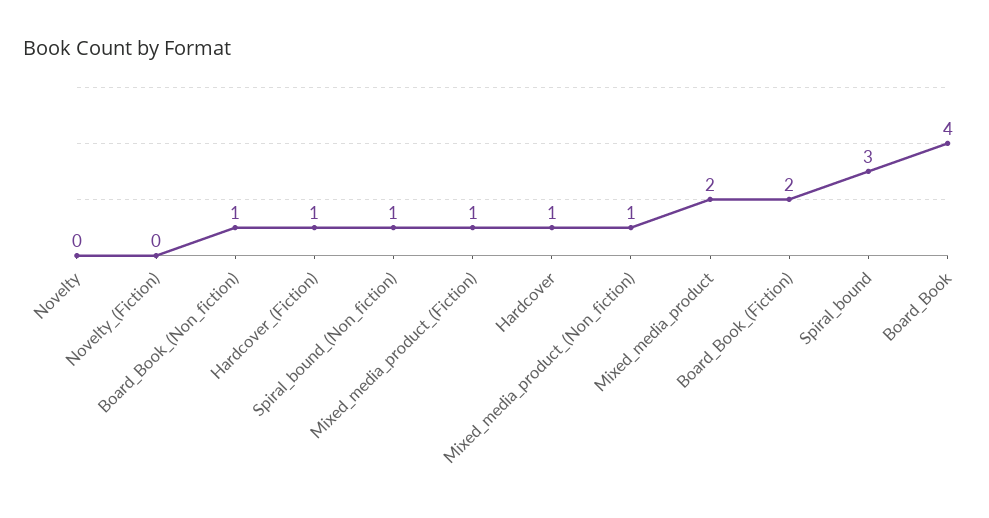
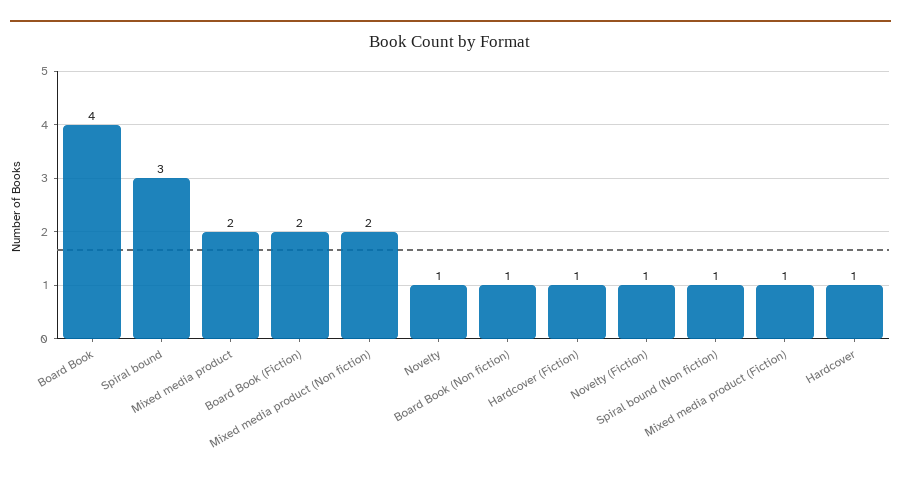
  {
-   "Novelty": 0,
+   "Novelty": 1,
-   "Novelty_(Fiction)": 0,
+   "Novelty_(Fiction)": 1,
    "Board_Book_(Non_fiction)": 1,
    "Hardcover_(Fiction)": 1,
    "Spiral_bound_(Non_fiction)": 1,
    "Mixed_media_product_(Fiction)": 1,
    "Hardcover": 1,
-   "Mixed_media_product_(Non_fiction)": 1,
+   "Mixed_media_product_(Non_fiction)": 2,
    "Mixed_media_product": 2,
    "Board_Book_(Fiction)": 2,
    "Spiral_bound": 3,
    "Board_Book": 4
  }

